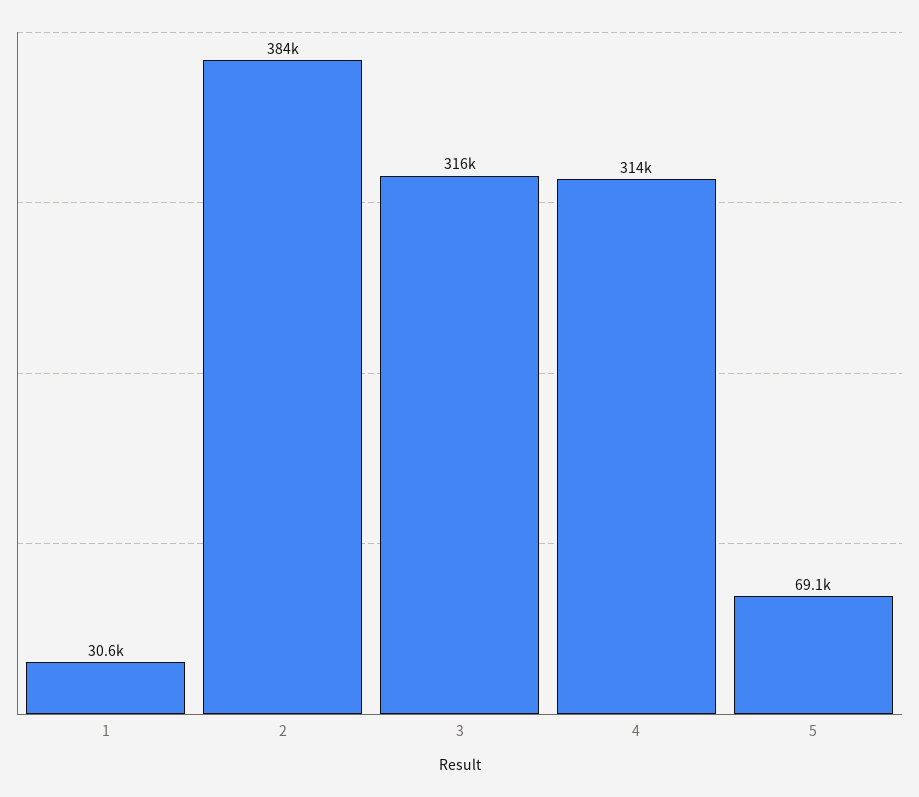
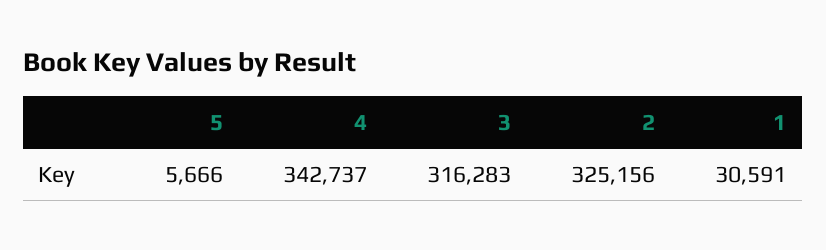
  {
    "1": 30591,
-   "2": 384000,
+   "2": 325156,
    "3": 316283,
-   "4": 314000,
+   "4": 342737,
-   "5": 69100
+   "5": 5666
  }

